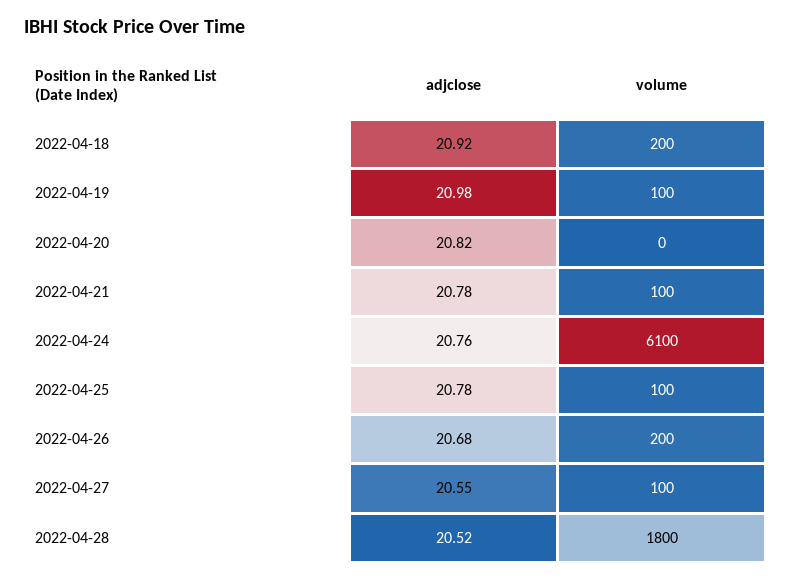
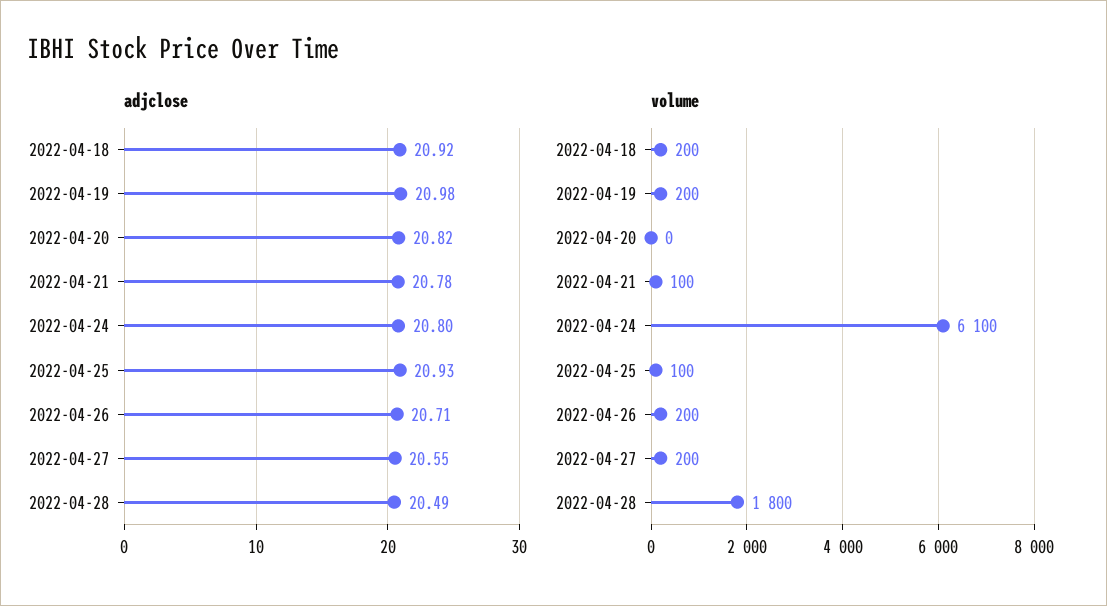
  {
    "adjclose": {
      "2022-04-18": 20.92,
      "2022-04-19": 20.98,
      "2022-04-20": 20.82,
      "2022-04-21": 20.78,
-     "2022-04-24": 20.76,
+     "2022-04-24": 20.8,
-     "2022-04-25": 20.78,
+     "2022-04-25": 20.93,
-     "2022-04-26": 20.68,
+     "2022-04-26": 20.71,
      "2022-04-27": 20.55,
-     "2022-04-28": 20.52
+     "2022-04-28": 20.49
    },
    "volume": {
      "2022-04-18": 200,
-     "2022-04-19": 100,
+     "2022-04-19": 200,
      "2022-04-20": 0,
      "2022-04-21": 100,
      "2022-04-24": 6100,
      "2022-04-25": 100,
      "2022-04-26": 200,
-     "2022-04-27": 100,
+     "2022-04-27": 200,
      "2022-04-28": 1800
    }
  }

